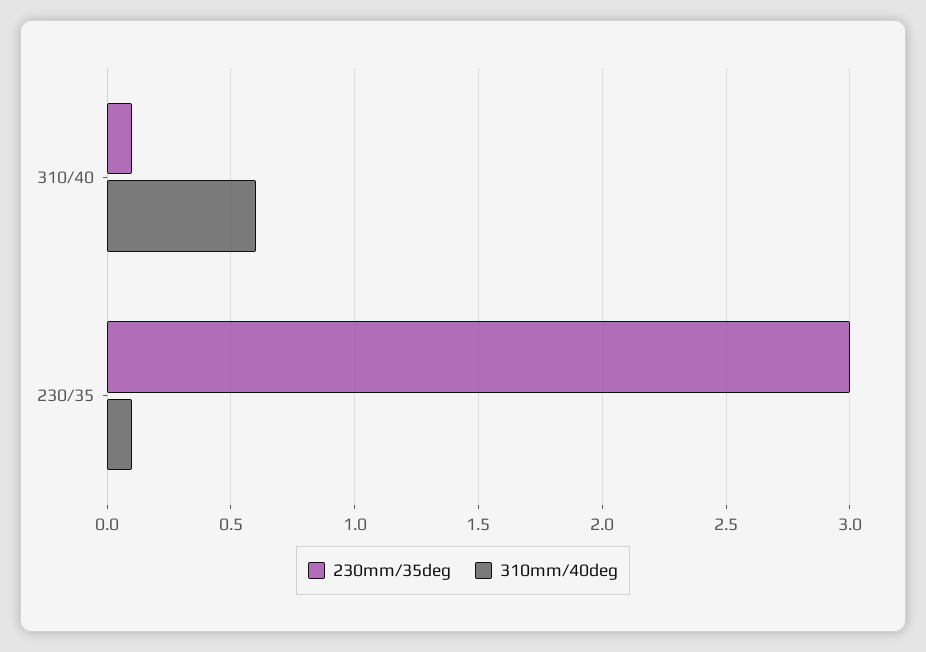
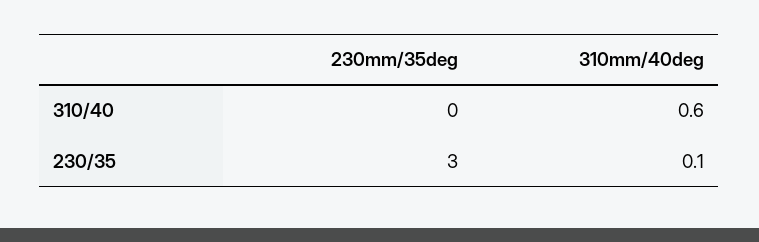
  {
    "230mm/35deg": {
-     "310/40": 0.1,
+     "310/40": 0,
      "230/35": 3
    },
    "310mm/40deg": {
      "310/40": 0.6,
      "230/35": 0.1
    }
  }

